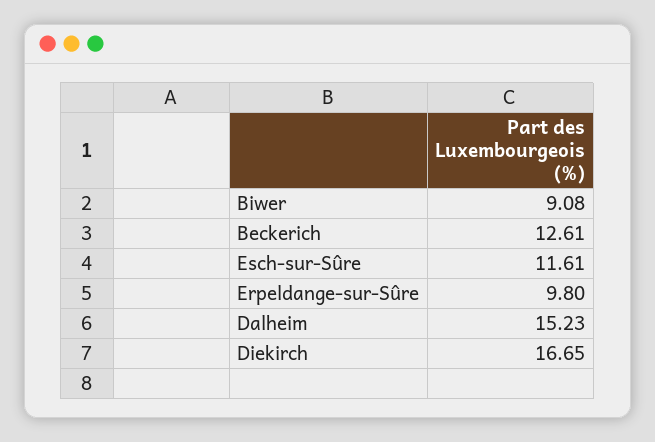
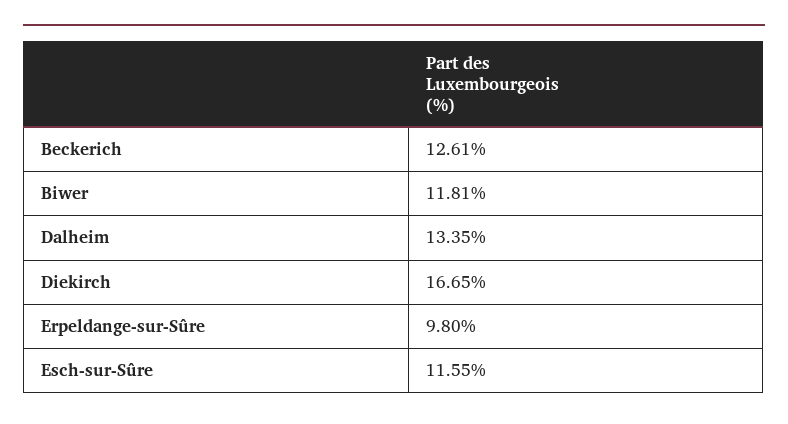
  {
-   "Biwer": 9.08,
+   "Biwer": 11.81,
    "Beckerich": 12.61,
-   "Esch-sur-Sûre": 11.61,
+   "Esch-sur-Sûre": 11.55,
    "Erpeldange-sur-Sûre": 9.8,
-   "Dalheim": 15.23,
+   "Dalheim": 13.35,
    "Diekirch": 16.65
  }

